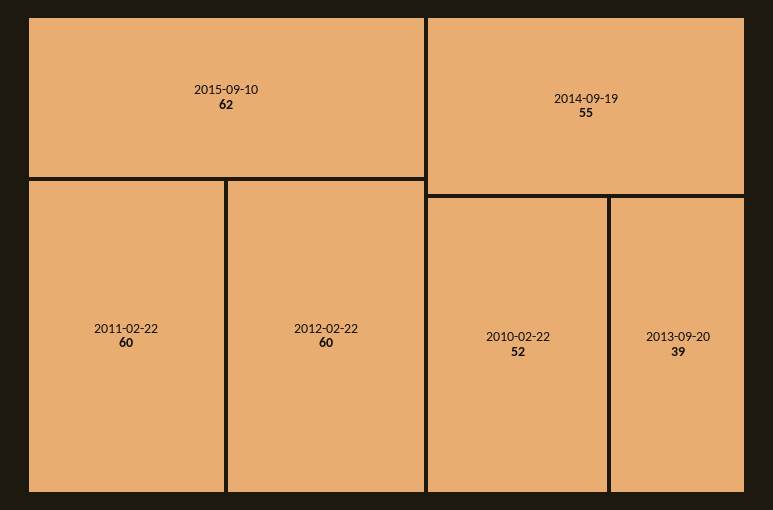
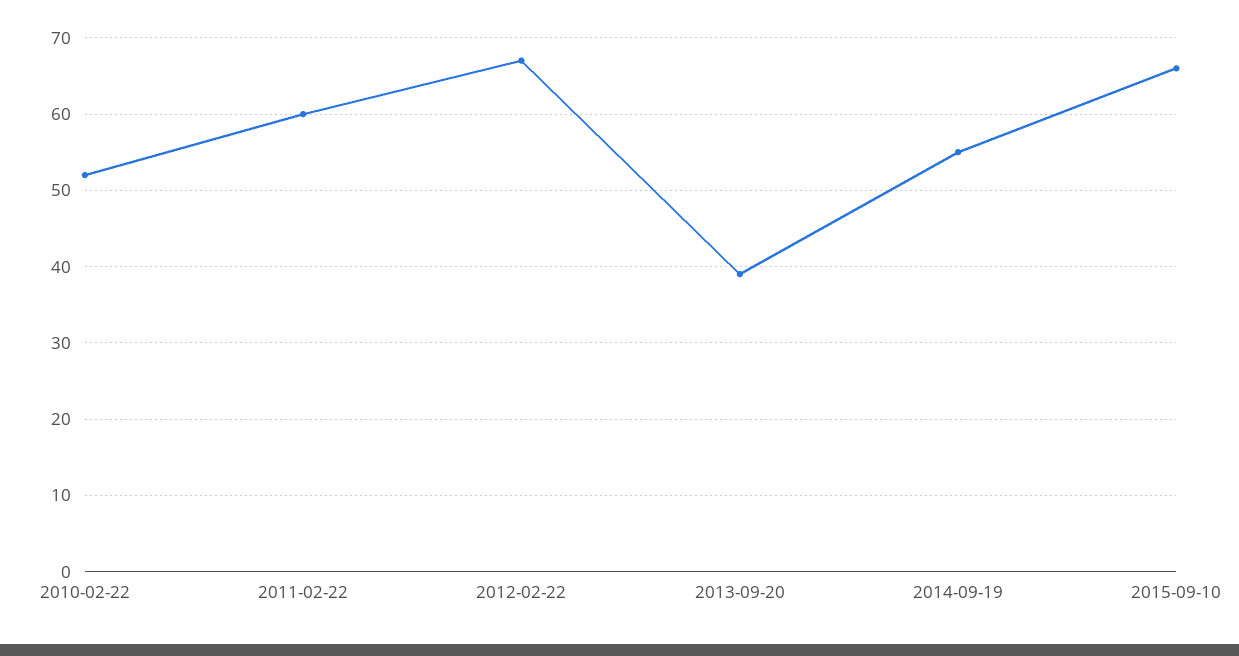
  {
-   "2015-09-10": 62,
+   "2015-09-10": 66,
    "2011-02-22": 60,
-   "2012-02-22": 60,
+   "2012-02-22": 67,
    "2014-09-19": 55,
    "2010-02-22": 52,
    "2013-09-20": 39
  }

